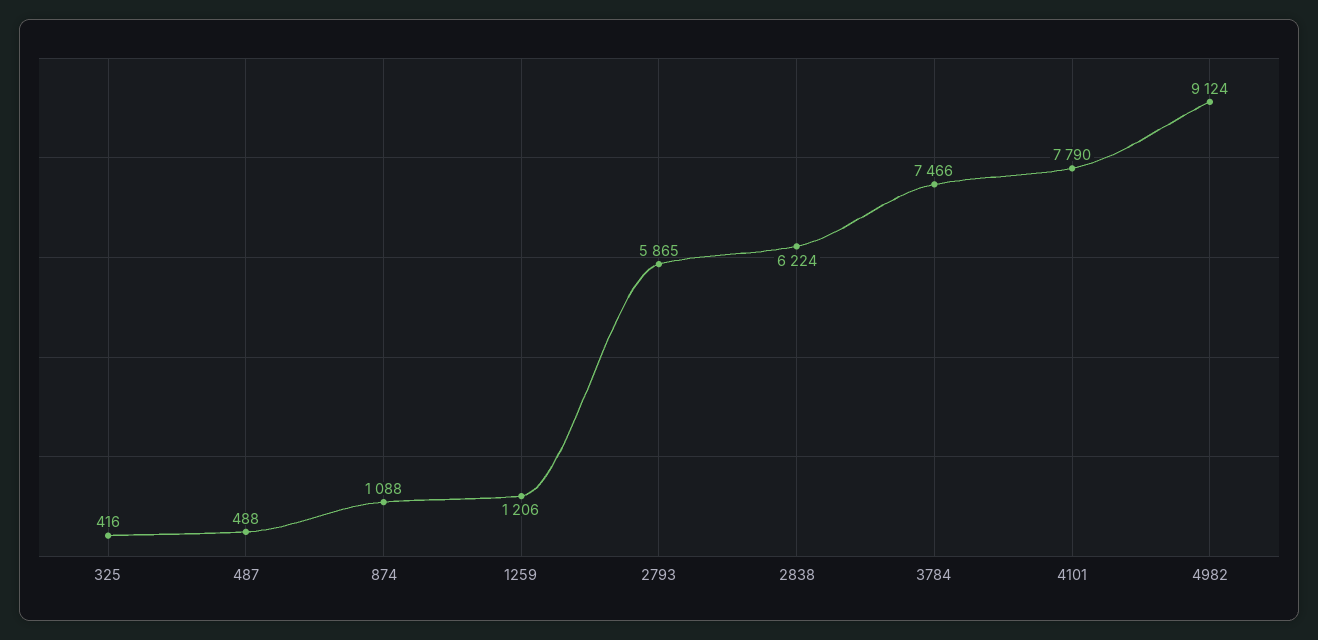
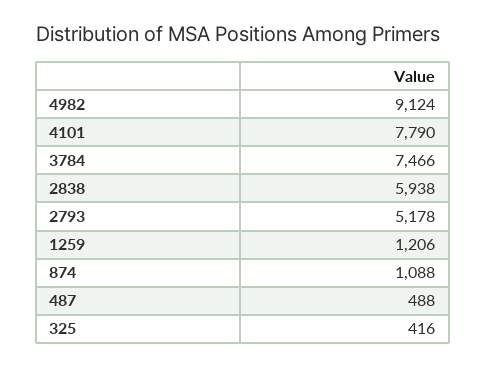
  {
    "325": 416,
    "487": 488,
    "874": 1088,
    "1259": 1206,
-   "2793": 5865,
+   "2793": 5178,
-   "2838": 6224,
+   "2838": 5938,
    "3784": 7466,
    "4101": 7790,
    "4982": 9124
  }

